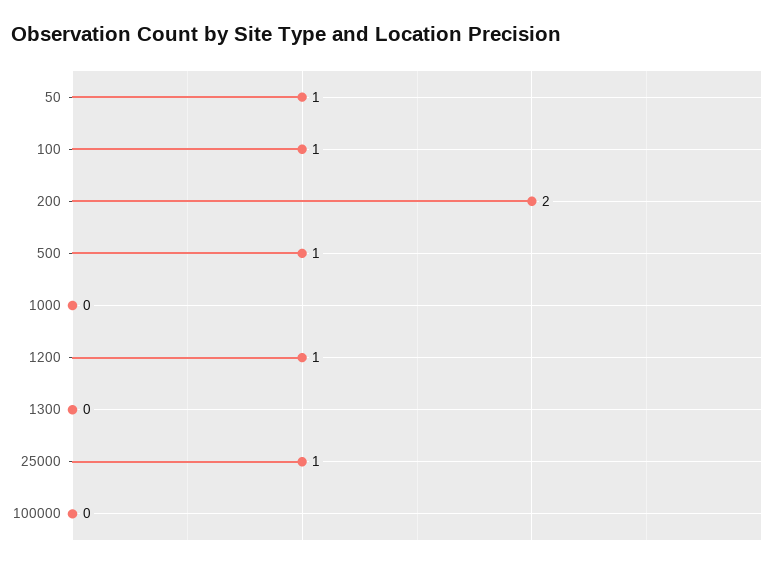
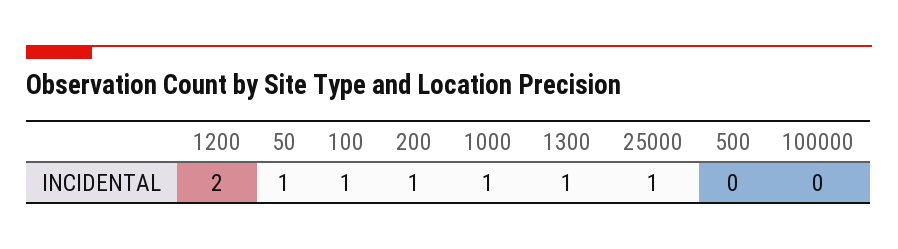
  {
    "50": 1,
    "100": 1,
-   "200": 2,
+   "200": 1,
-   "500": 1,
+   "500": 0,
-   "1000": 0,
+   "1000": 1,
-   "1200": 1,
+   "1200": 2,
-   "1300": 0,
+   "1300": 1,
    "25000": 1,
    "100000": 0
  }

